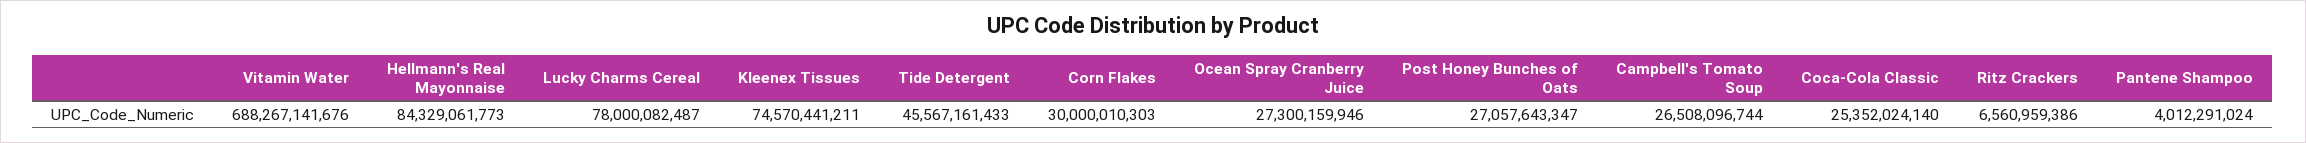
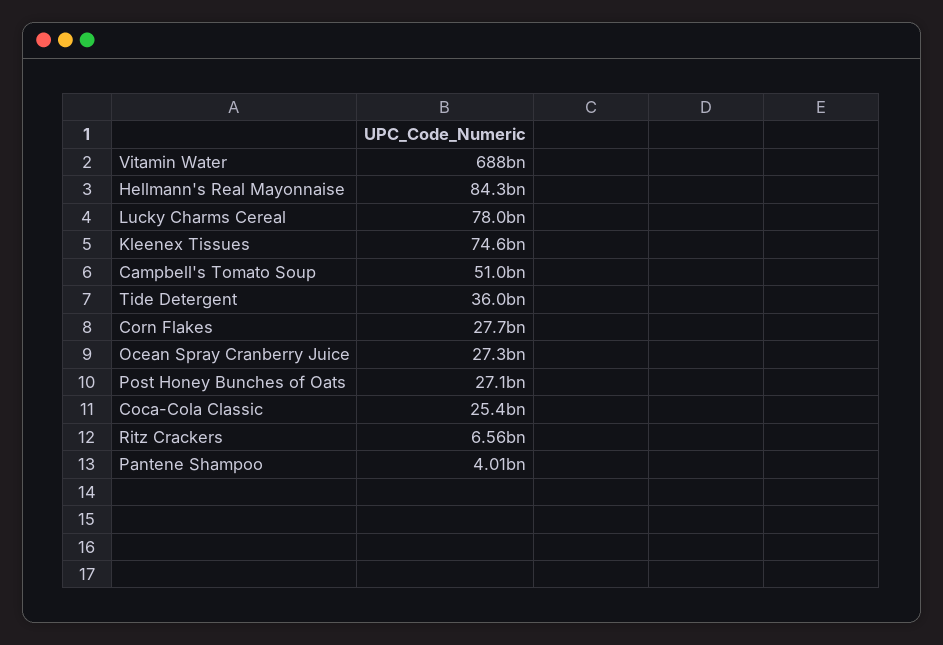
  {
    "Vitamin Water": 688267141676,
    "Hellmann's Real Mayonnaise": 84329061773,
    "Lucky Charms Cereal": 78000082487,
    "Kleenex Tissues": 74570441211,
-   "Tide Detergent": 45567161433,
+   "Tide Detergent": 36000000000,
-   "Corn Flakes": 30000010303,
+   "Corn Flakes": 27700000000,
    "Ocean Spray Cranberry Juice": 27300159946,
    "Post Honey Bunches of Oats": 27057643347,
-   "Campbell's Tomato Soup": 26508096744,
+   "Campbell's Tomato Soup": 51000000000,
    "Coca-Cola Classic": 25352024140,
    "Ritz Crackers": 6560959386,
    "Pantene Shampoo": 4012291024
  }

